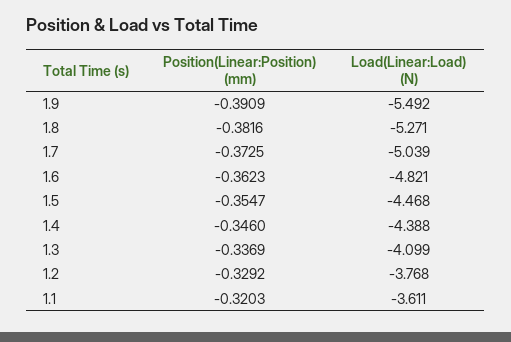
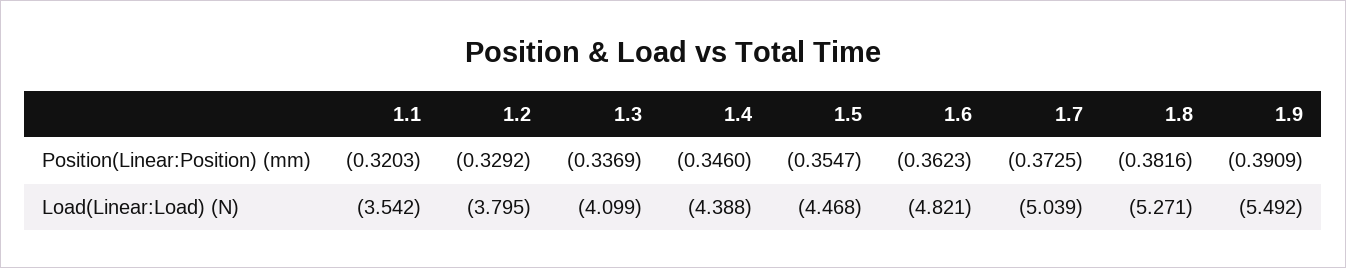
  {
    "Position(Linear:Position) (mm)": {
      "1.9": -0.3909,
      "1.8": -0.3816,
      "1.7": -0.3725,
      "1.6": -0.3623,
      "1.5": -0.3547,
      "1.4": -0.346,
      "1.3": -0.3369,
      "1.2": -0.3292,
      "1.1": -0.3203
    },
    "Load(Linear:Load) (N)": {
      "1.9": -5.492,
      "1.8": -5.271,
      "1.7": -5.039,
      "1.6": -4.821,
      "1.5": -4.468,
      "1.4": -4.388,
      "1.3": -4.099,
-     "1.2": -3.768,
+     "1.2": -3.795,
-     "1.1": -3.611
+     "1.1": -3.542
    }
  }

